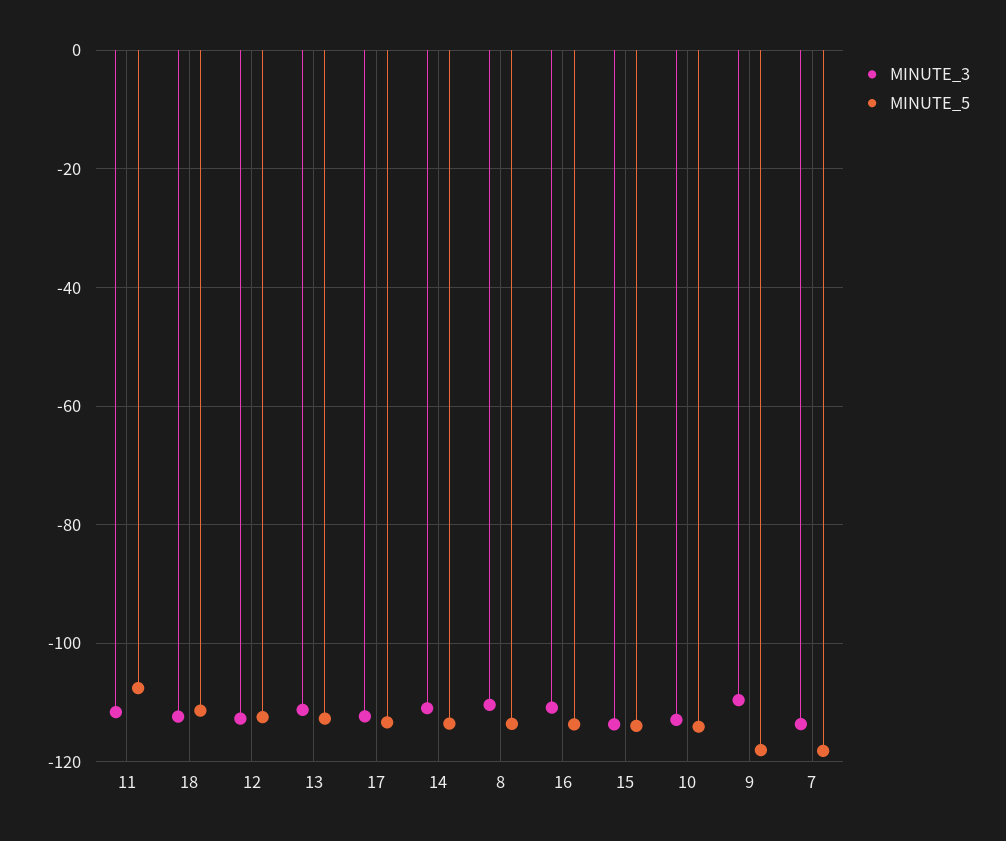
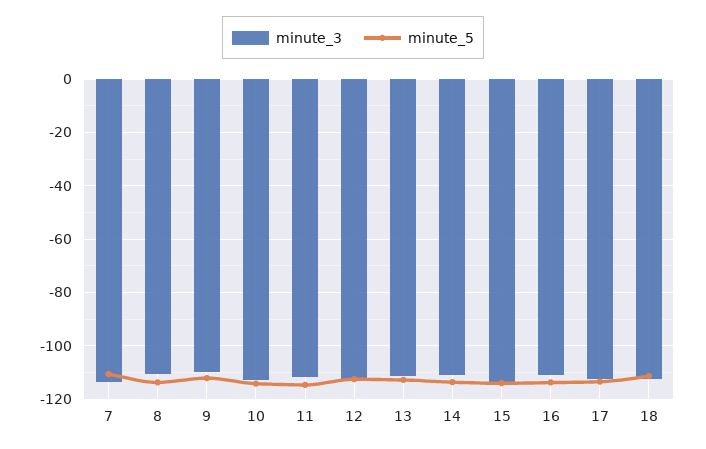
  {
    "MINUTE_3": {
      "11": -112,
      "18": -112,
      "12": -112,
      "13": -112,
      "17": -112,
      "14": -110,
      "8": -110,
      "16": -110,
      "15": -114,
      "10": -112,
      "9": -110,
      "7": -114
    },
    "MINUTE_5": {
-     "11": -108,
+     "11": -115,
      "18": -112,
      "12": -112,
      "13": -112,
      "17": -114,
      "14": -114,
      "8": -114,
      "16": -114,
      "15": -114,
      "10": -114,
-     "9": -118,
+     "9": -112.5,
-     "7": -118
+     "7": -110
    }
  }

